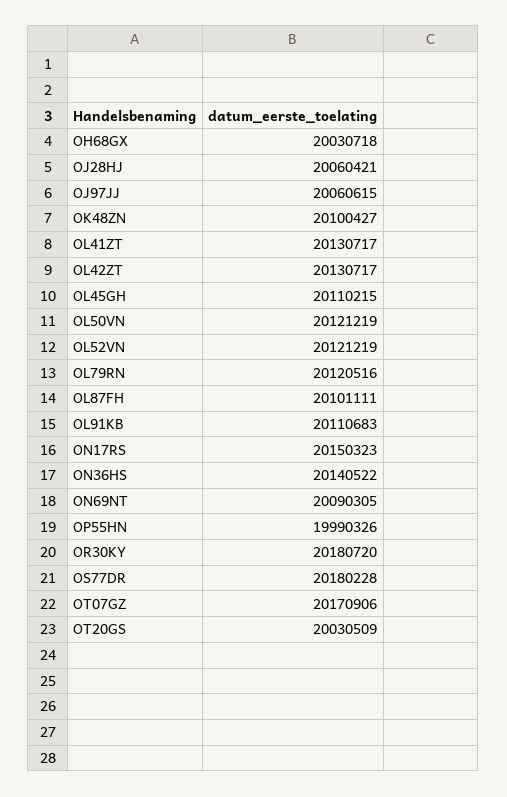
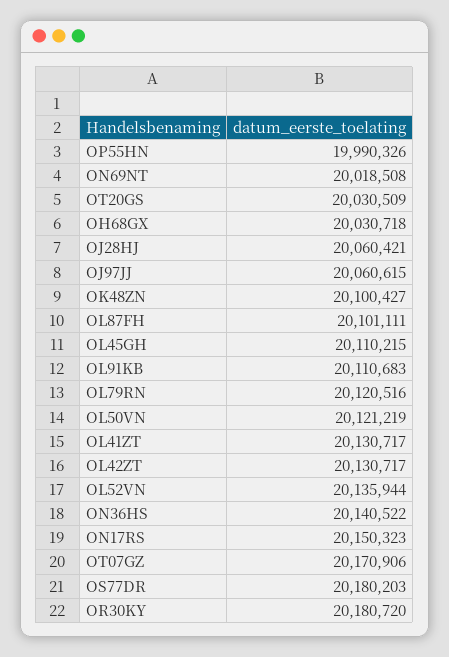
  {
    "OH68GX": 20030718,
    "OJ28HJ": 20060421,
    "OJ97JJ": 20060615,
    "OK48ZN": 20100427,
    "OL41ZT": 20130717,
    "OL42ZT": 20130717,
    "OL45GH": 20110215,
    "OL50VN": 20121219,
-   "OL52VN": 20121219,
+   "OL52VN": 20135944,
    "OL79RN": 20120516,
    "OL87FH": 20101111,
    "OL91KB": 20110683,
    "ON17RS": 20150323,
    "ON36HS": 20140522,
-   "ON69NT": 20090305,
+   "ON69NT": 20018508,
    "OP55HN": 19990326,
    "OR30KY": 20180720,
-   "OS77DR": 20180228,
+   "OS77DR": 20180203,
    "OT07GZ": 20170906,
    "OT20GS": 20030509
  }

